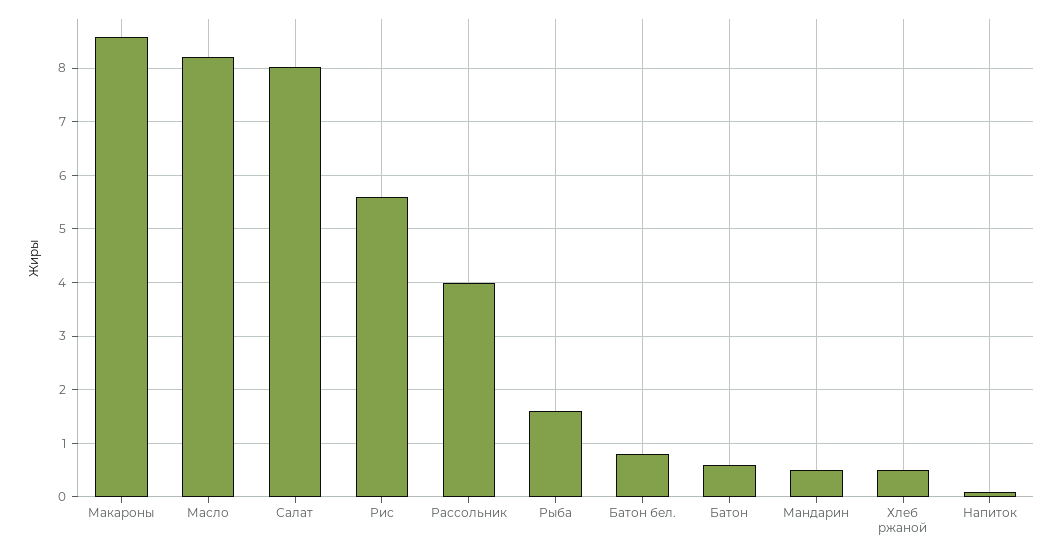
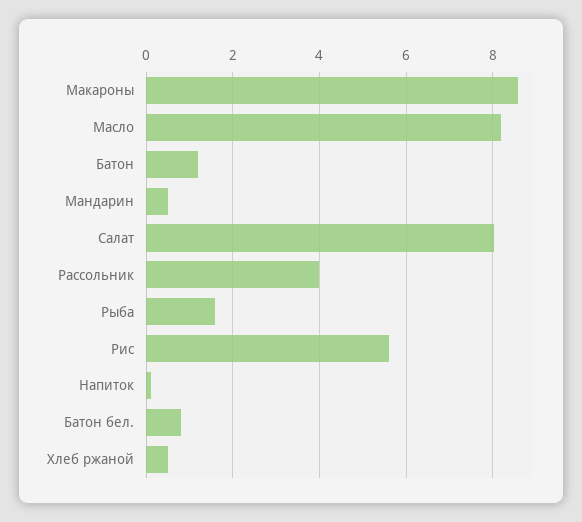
  {
    "Макароны": 8.6,
    "Масло": 8.2,
    "Салат": 8,
    "Рис": 5.6,
    "Рассольник": 4,
    "Рыба": 1.6,
    "Батон бел.": 0.8,
-   "Батон": 0.6,
+   "Батон": 1.2,
    "Мандарин": 0.6,
    "Хлеб ржаной": 0.6,
    "Напиток": 0.2
  }

